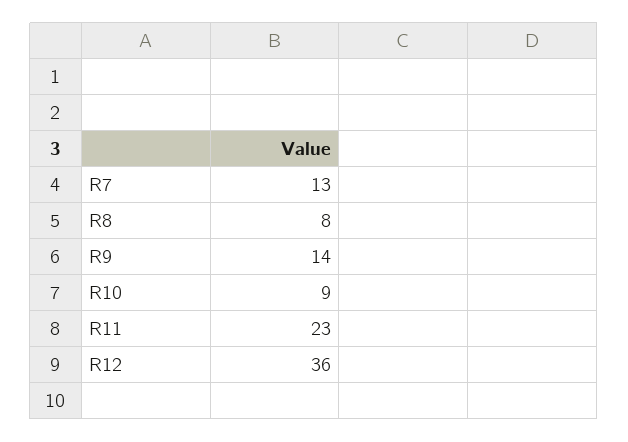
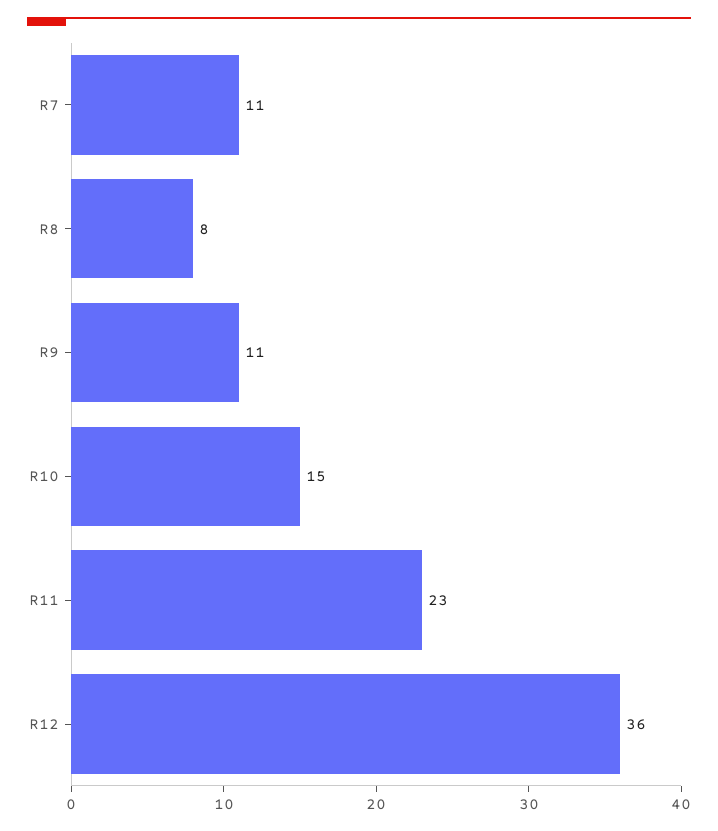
  {
-   "R7": 13,
+   "R7": 11,
    "R8": 8,
-   "R9": 14,
+   "R9": 11,
-   "R10": 9,
+   "R10": 15,
    "R11": 23,
    "R12": 36
  }

